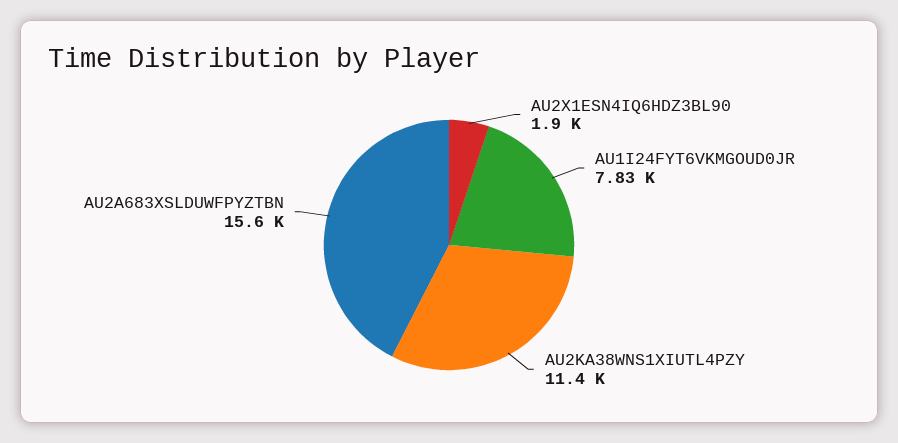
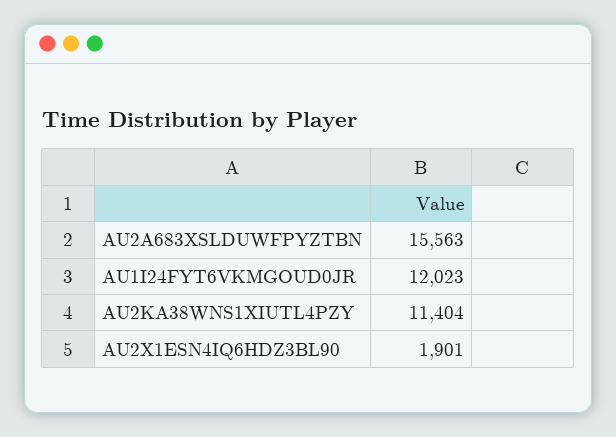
  {
    "AU2X1ESN4IQ6HDZ3BL90": 1901,
-   "AU1I24FYT6VKMGOUD0JR": 7830,
+   "AU1I24FYT6VKMGOUD0JR": 12023,
    "AU2KA38WNS1XIUTL4PZY": 11404,
    "AU2A683XSLDUWFPYZTBN": 15563
  }

